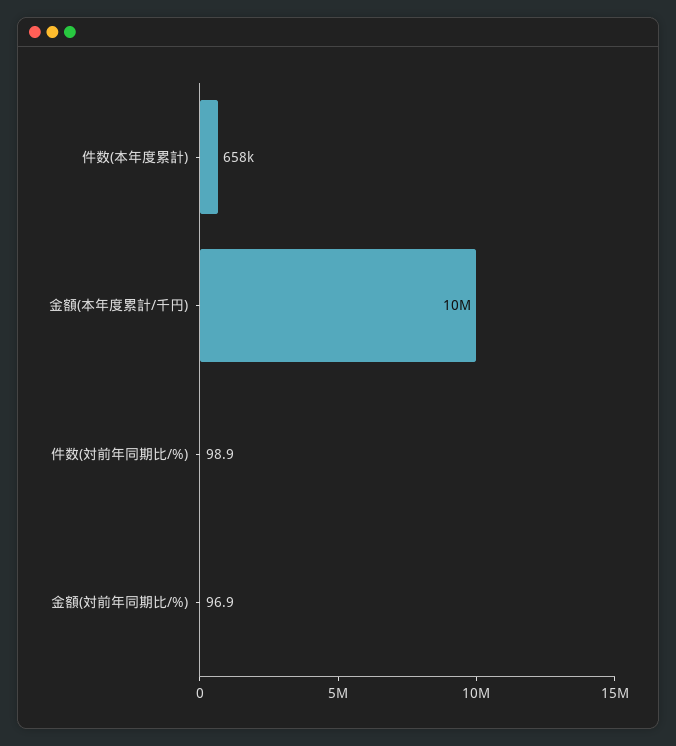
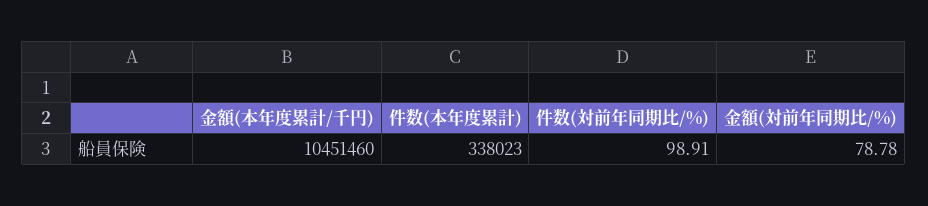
  {
-   "件数(本年度累計)": 658000,
+   "件数(本年度累計)": 338023,
    "金額(本年度累計/千円)": 10451460,
    "件数(対前年同期比/%)": 98.91,
-   "金額(対前年同期比/%)": 96.9
+   "金額(対前年同期比/%)": 78.78
  }

